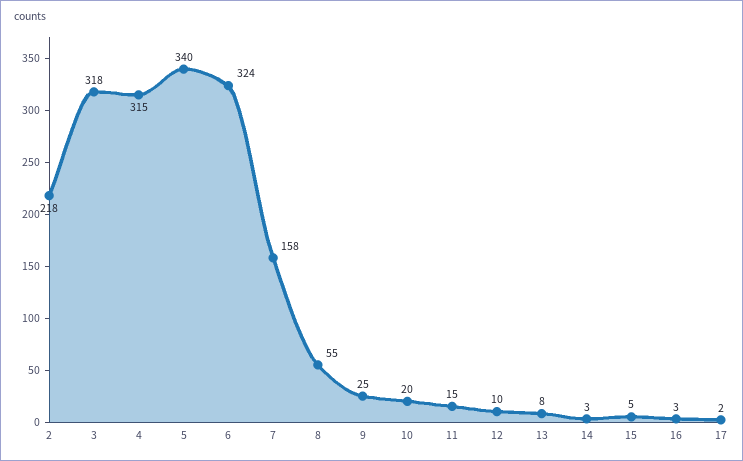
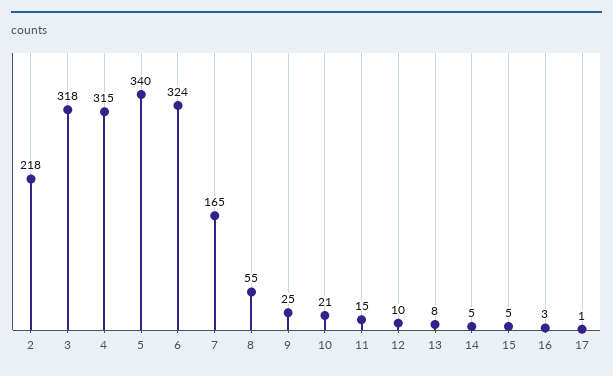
  {
    "2": 218,
    "3": 318,
    "4": 315,
    "5": 340,
    "6": 324,
-   "7": 158,
+   "7": 165,
    "8": 55,
    "9": 25,
-   "10": 20,
+   "10": 21,
    "11": 15,
    "12": 10,
    "13": 8,
-   "14": 3,
+   "14": 5,
    "15": 5,
    "16": 3,
-   "17": 2
+   "17": 1
  }

